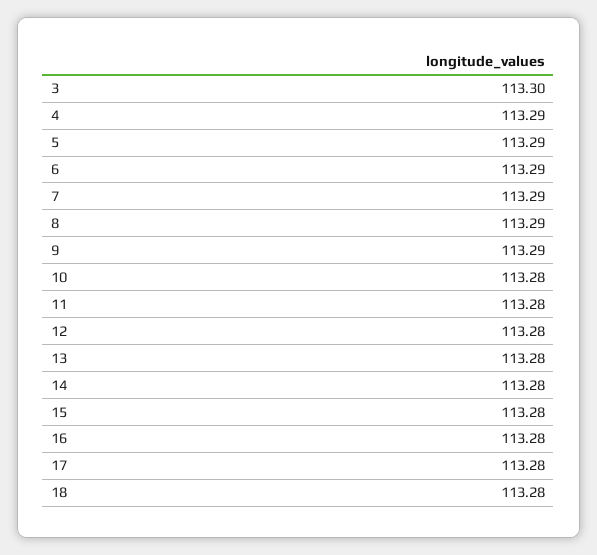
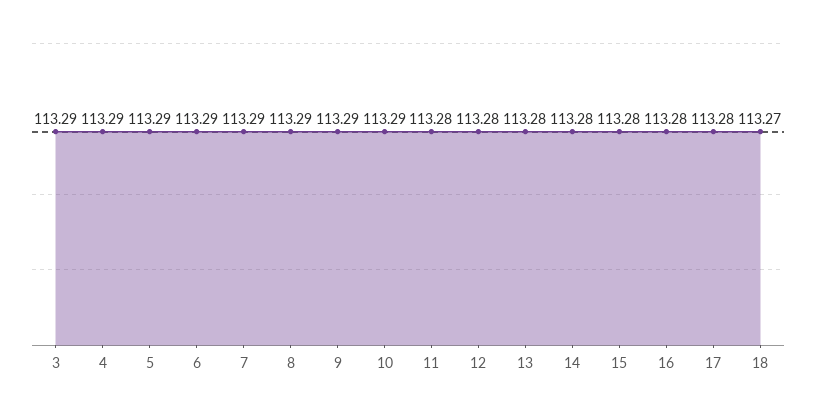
  {
-   "3": 113.3,
+   "3": 113.29,
    "4": 113.29,
    "5": 113.29,
    "6": 113.29,
    "7": 113.29,
    "8": 113.29,
    "9": 113.29,
-   "10": 113.28,
+   "10": 113.29,
    "11": 113.28,
    "12": 113.28,
    "13": 113.28,
    "14": 113.28,
    "15": 113.28,
    "16": 113.28,
    "17": 113.28,
-   "18": 113.28
+   "18": 113.27
  }

